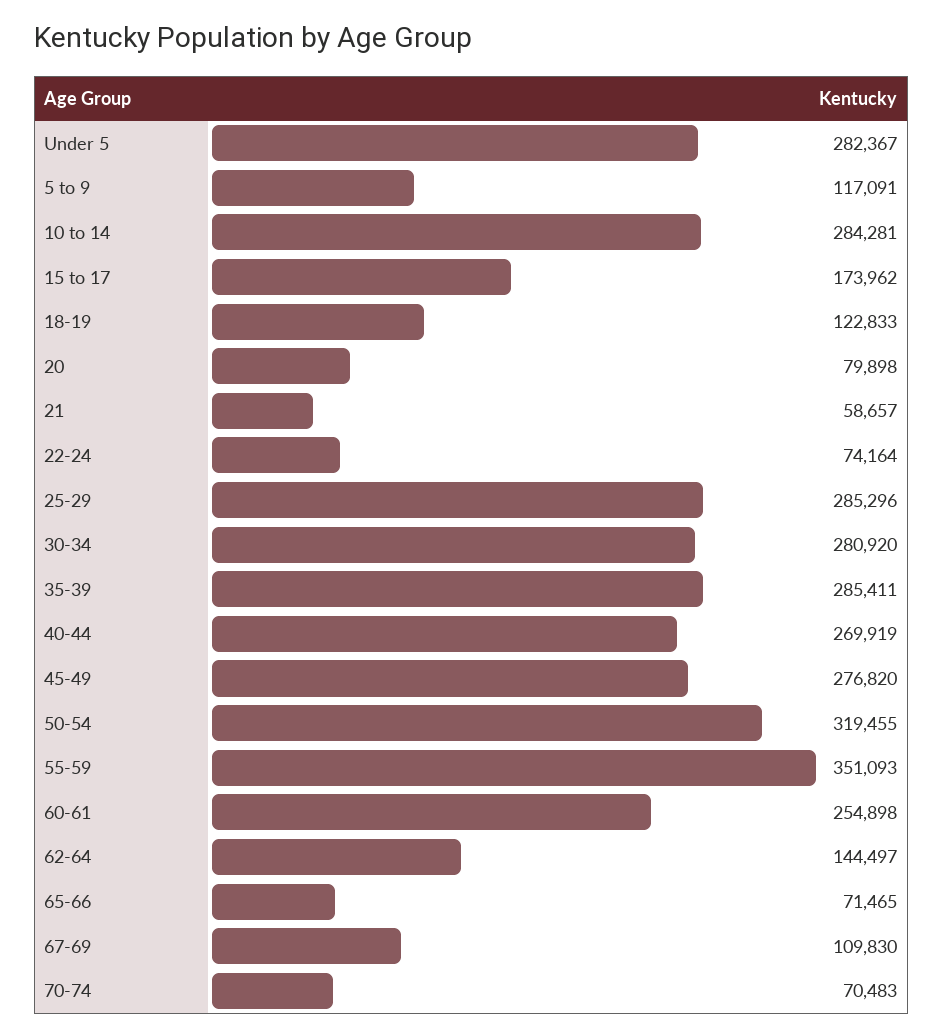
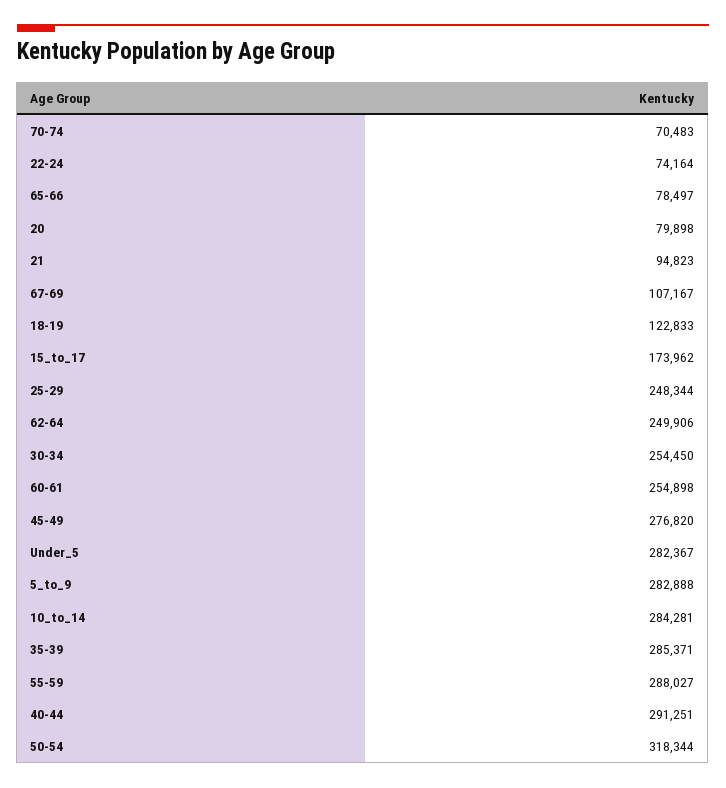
  {
    "Under 5": 282367,
-   "5 to 9": 117091,
+   "5 to 9": 282888,
    "10 to 14": 284281,
    "15 to 17": 173962,
    "18-19": 122833,
    "20": 79898,
-   "21": 58657,
+   "21": 94823,
    "22-24": 74164,
-   "25-29": 285296,
+   "25-29": 248344,
-   "30-34": 280920,
+   "30-34": 254450,
-   "35-39": 285411,
+   "35-39": 285371,
-   "40-44": 269919,
+   "40-44": 291251,
    "45-49": 276820,
-   "50-54": 319455,
+   "50-54": 318344,
-   "55-59": 351093,
+   "55-59": 288027,
    "60-61": 254898,
-   "62-64": 144497,
+   "62-64": 249906,
-   "65-66": 71465,
+   "65-66": 78497,
-   "67-69": 109830,
+   "67-69": 107167,
    "70-74": 70483
  }

